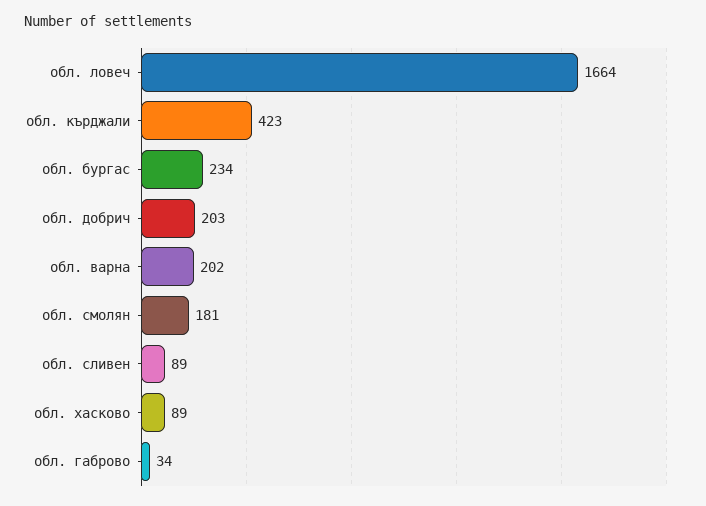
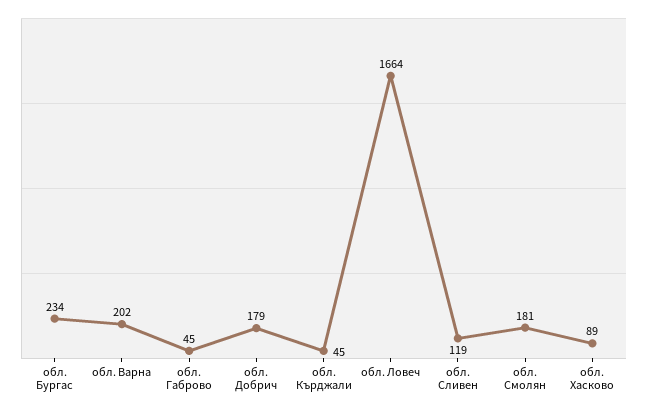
  {
    "обл. ловеч": 1664,
-   "обл. кърджали": 423,
+   "обл. кърджали": 45,
    "обл. бургас": 234,
-   "обл. добрич": 203,
+   "обл. добрич": 179,
    "обл. варна": 202,
    "обл. смолян": 181,
-   "обл. сливен": 89,
+   "обл. сливен": 119,
    "обл. хасково": 89,
-   "обл. габрово": 34
+   "обл. габрово": 45
  }

